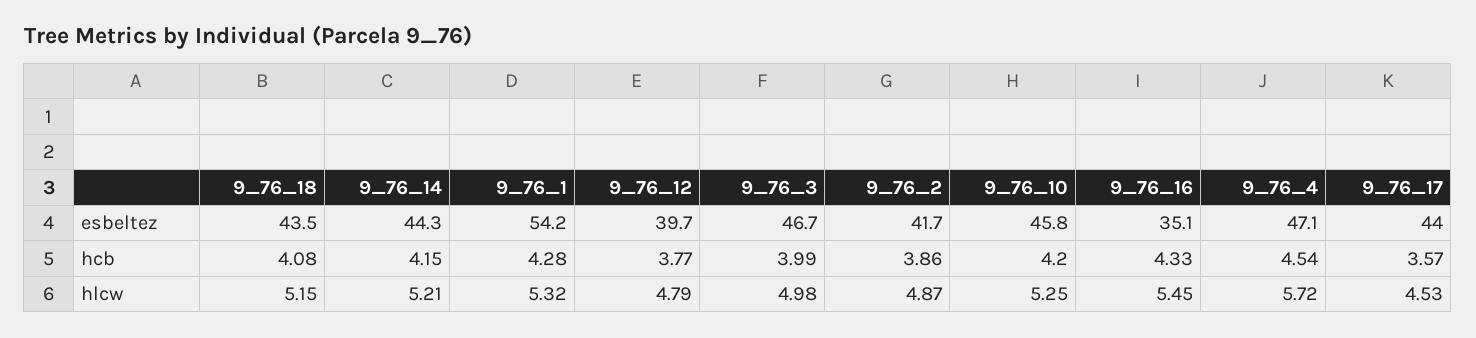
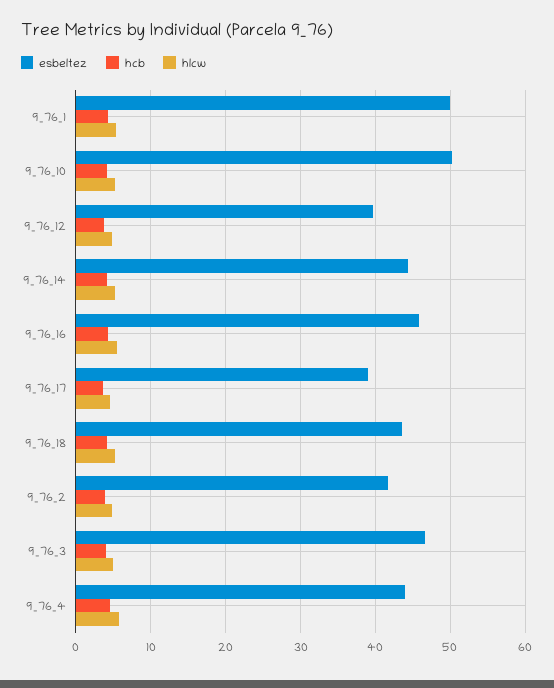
  {
    "esbeltez": {
      "9_76_18": 43.5,
      "9_76_14": 44.3,
-     "9_76_1": 54.2,
+     "9_76_1": 50,
      "9_76_12": 39.7,
      "9_76_3": 46.7,
      "9_76_2": 41.7,
-     "9_76_10": 45.8,
+     "9_76_10": 50,
-     "9_76_16": 35.1,
+     "9_76_16": 46,
-     "9_76_4": 47.1,
+     "9_76_4": 44,
-     "9_76_17": 44
+     "9_76_17": 39
    },
    "hcb": {
      "9_76_18": 4.08,
      "9_76_14": 4.15,
      "9_76_1": 4.28,
      "9_76_12": 3.77,
      "9_76_3": 3.99,
      "9_76_2": 3.86,
      "9_76_10": 4.2,
      "9_76_16": 4.33,
      "9_76_4": 4.54,
      "9_76_17": 3.57
    },
    "hlcw": {
      "9_76_18": 5.15,
      "9_76_14": 5.21,
      "9_76_1": 5.32,
      "9_76_12": 4.79,
      "9_76_3": 4.98,
      "9_76_2": 4.87,
      "9_76_10": 5.25,
      "9_76_16": 5.45,
      "9_76_4": 5.72,
      "9_76_17": 4.53
    }
  }

